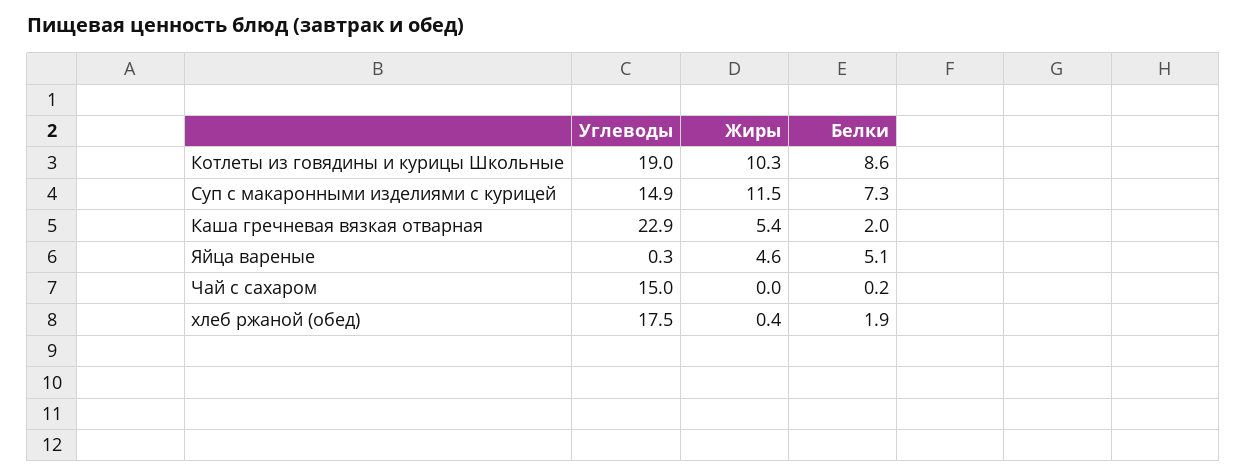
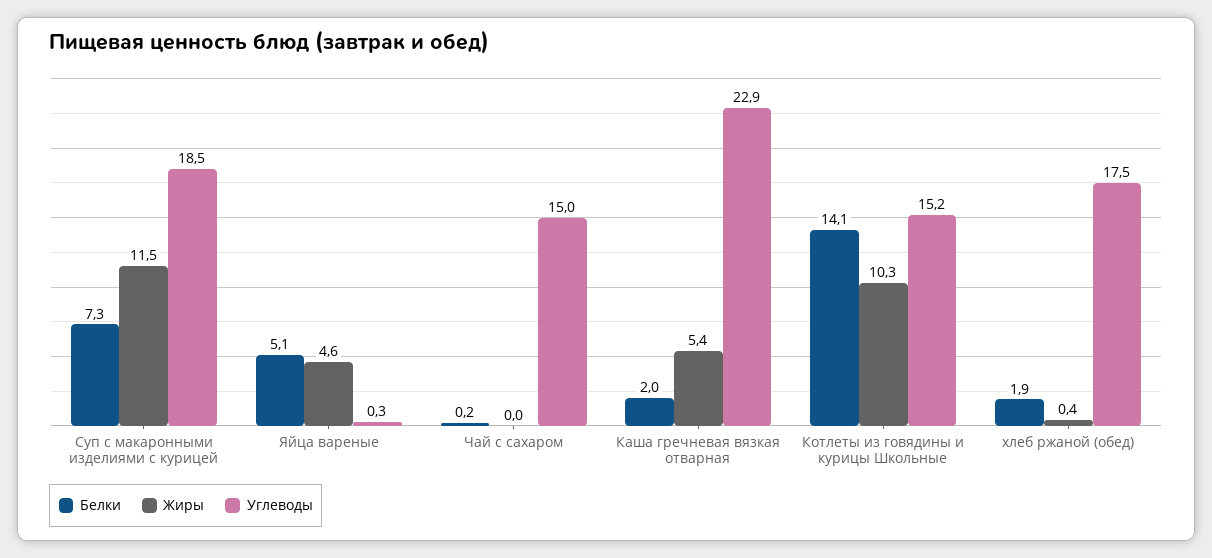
  {
    "Углеводы": {
-     "Котлеты из говядины и курицы Школьные": 19,
+     "Котлеты из говядины и курицы Школьные": 15.2,
-     "Суп с макаронными изделиями с курицей": 14.9,
+     "Суп с макаронными изделиями с курицей": 18.5,
      "Каша гречневая вязкая отварная": 22.9,
      "Яйца вареные": 0.3,
      "Чай с сахаром": 15,
      "хлеб ржаной (обед)": 17.5
    },
    "Жиры": {
      "Котлеты из говядины и курицы Школьные": 10.3,
      "Суп с макаронными изделиями с курицей": 11.5,
      "Каша гречневая вязкая отварная": 5.4,
      "Яйца вареные": 4.6,
      "Чай с сахаром": 0,
      "хлеб ржаной (обед)": 0.4
    },
    "Белки": {
-     "Котлеты из говядины и курицы Школьные": 8.6,
+     "Котлеты из говядины и курицы Школьные": 14.1,
      "Суп с макаронными изделиями с курицей": 7.3,
      "Каша гречневая вязкая отварная": 2,
      "Яйца вареные": 5.1,
      "Чай с сахаром": 0.2,
      "хлеб ржаной (обед)": 1.9
    }
  }

